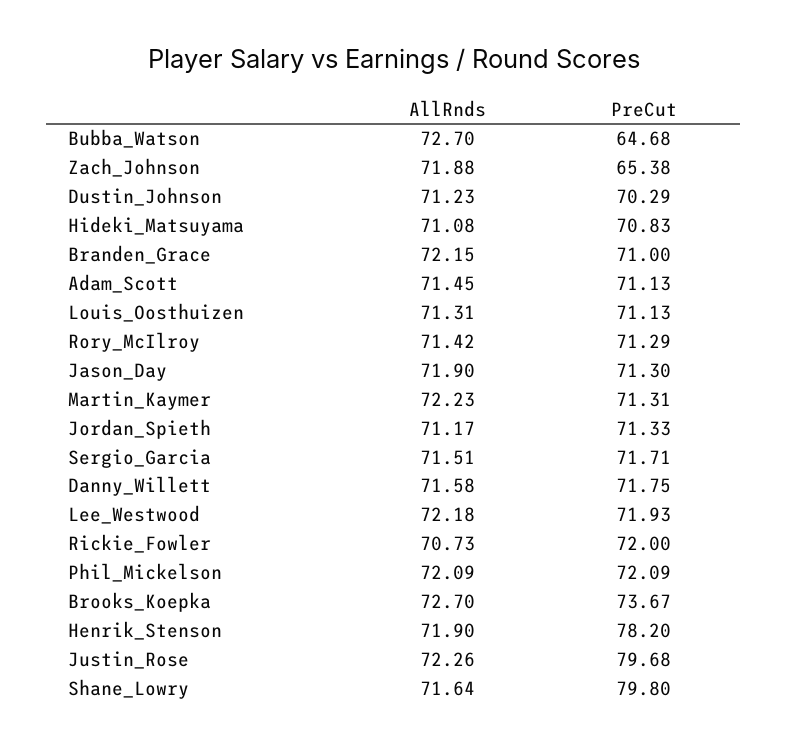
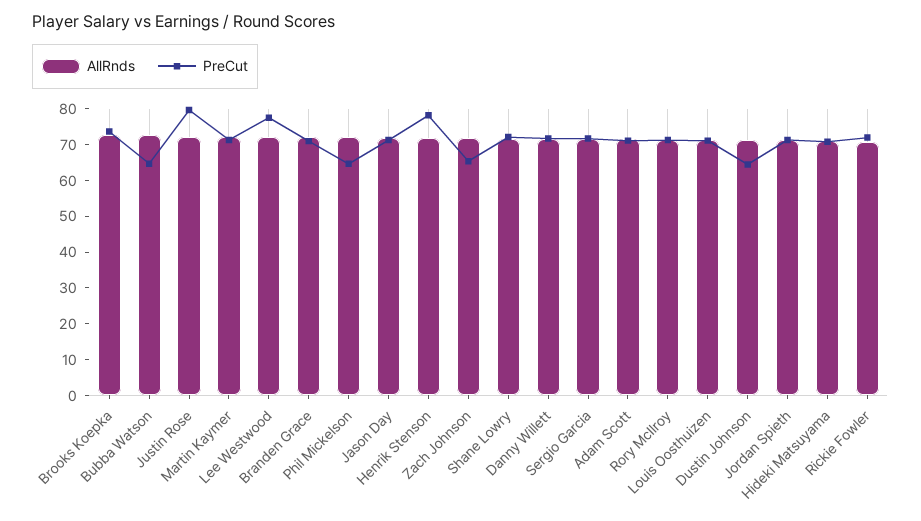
  {
    "AllRnds": {
      "Bubba_Watson": 72.7,
      "Zach_Johnson": 71.88,
      "Dustin_Johnson": 71.23,
      "Hideki_Matsuyama": 71.08,
      "Branden_Grace": 72.15,
      "Adam_Scott": 71.45,
      "Louis_Oosthuizen": 71.31,
      "Rory_McIlroy": 71.42,
      "Jason_Day": 71.9,
      "Martin_Kaymer": 72.23,
      "Jordan_Spieth": 71.17,
      "Sergio_Garcia": 71.51,
      "Danny_Willett": 71.58,
      "Lee_Westwood": 72.18,
      "Rickie_Fowler": 70.73,
      "Phil_Mickelson": 72.09,
      "Brooks_Koepka": 72.7,
      "Henrik_Stenson": 71.9,
      "Justin_Rose": 72.26,
      "Shane_Lowry": 71.64
    },
    "PreCut": {
      "Bubba_Watson": 64.68,
      "Zach_Johnson": 65.38,
-     "Dustin_Johnson": 70.29,
+     "Dustin_Johnson": 65,
      "Hideki_Matsuyama": 70.83,
      "Branden_Grace": 71,
      "Adam_Scott": 71.13,
      "Louis_Oosthuizen": 71.13,
      "Rory_McIlroy": 71.29,
      "Jason_Day": 71.3,
      "Martin_Kaymer": 71.31,
      "Jordan_Spieth": 71.33,
      "Sergio_Garcia": 71.71,
      "Danny_Willett": 71.75,
-     "Lee_Westwood": 71.93,
+     "Lee_Westwood": 77.5,
      "Rickie_Fowler": 72,
-     "Phil_Mickelson": 72.09,
+     "Phil_Mickelson": 65,
      "Brooks_Koepka": 73.67,
      "Henrik_Stenson": 78.2,
      "Justin_Rose": 79.68,
-     "Shane_Lowry": 79.8
+     "Shane_Lowry": 72.5
    }
  }

